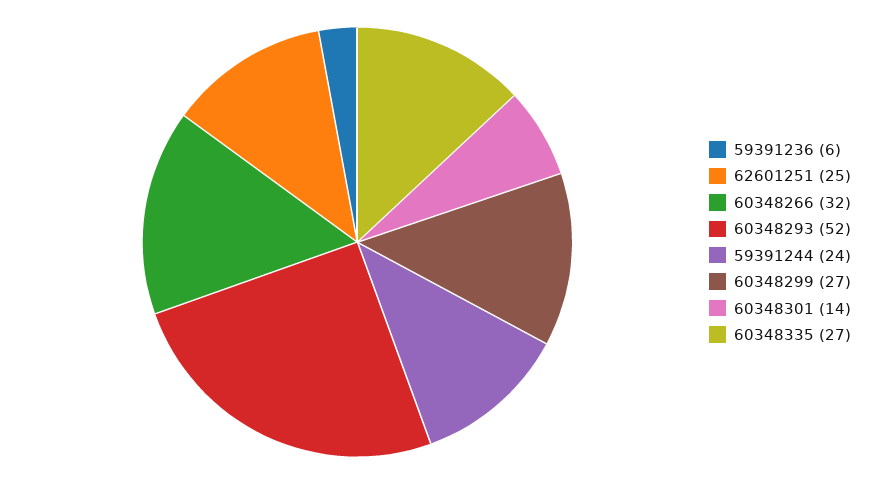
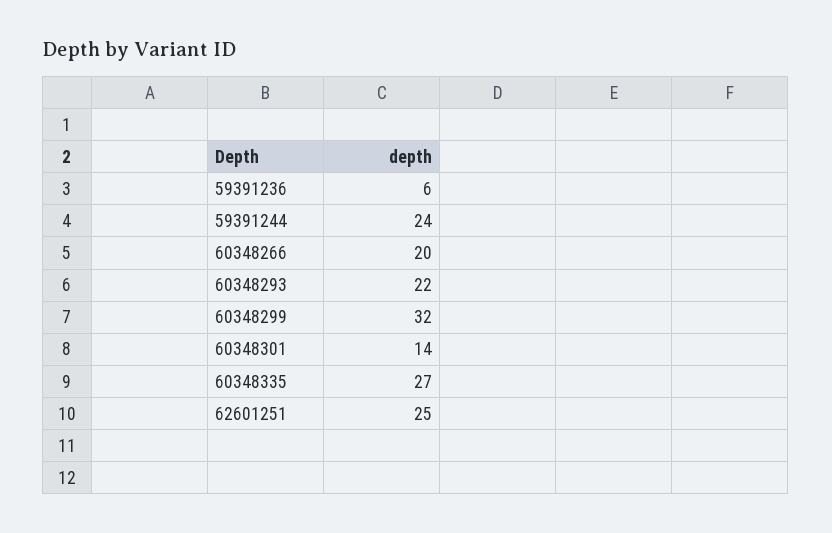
  {
    "59391236": 6,
    "62601251": 25,
-   "60348266": 32,
+   "60348266": 20,
-   "60348293": 52,
+   "60348293": 22,
    "59391244": 24,
-   "60348299": 27,
+   "60348299": 32,
    "60348301": 14,
    "60348335": 27
  }

